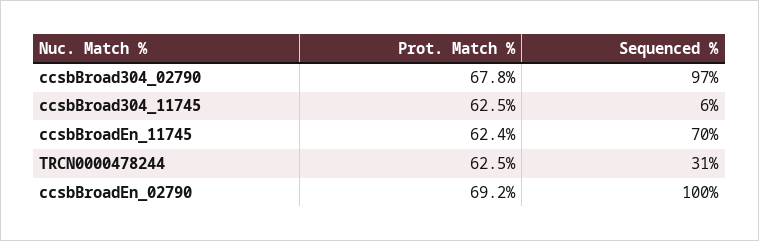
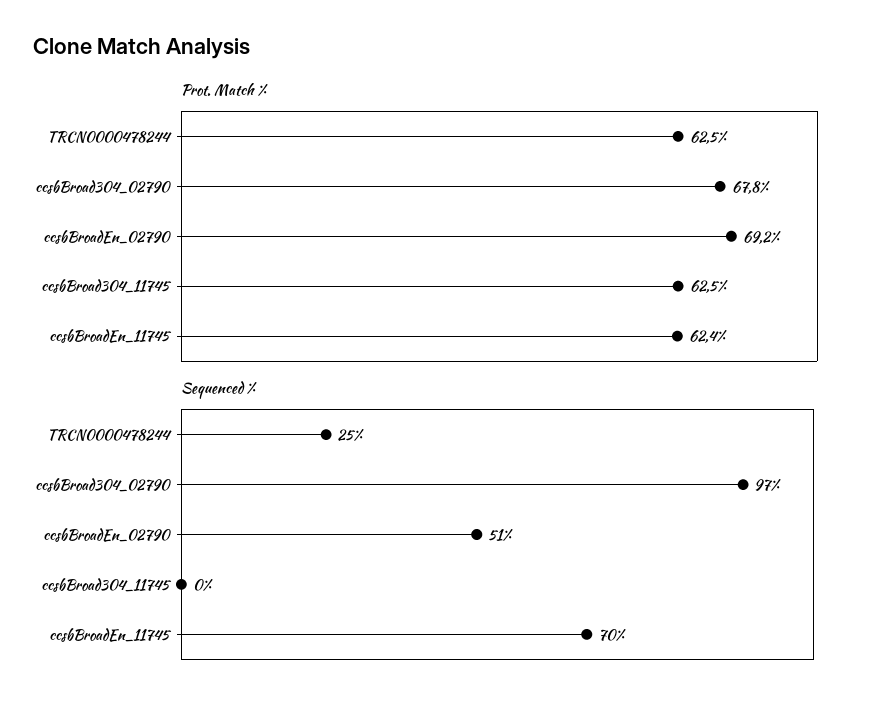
  {
    "Prot. Match %": {
      "ccsbBroad304_02790": 67.8,
      "ccsbBroad304_11745": 62.5,
      "ccsbBroadEn_11745": 62.4,
      "TRCN0000478244": 62.5,
      "ccsbBroadEn_02790": 69.2
    },
    "Sequenced %": {
      "ccsbBroad304_02790": 97,
-     "ccsbBroad304_11745": 6,
+     "ccsbBroad304_11745": 0,
      "ccsbBroadEn_11745": 70,
-     "TRCN0000478244": 31,
+     "TRCN0000478244": 25,
-     "ccsbBroadEn_02790": 100
+     "ccsbBroadEn_02790": 51
    }
  }

